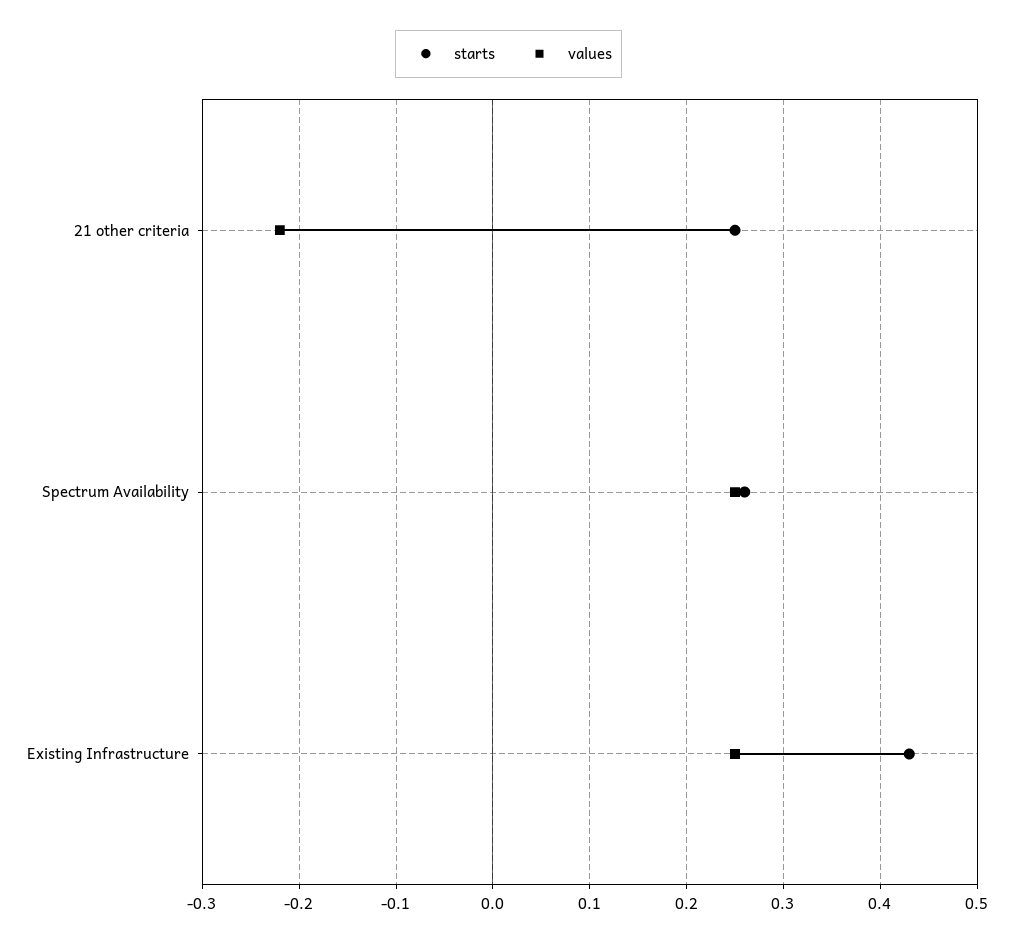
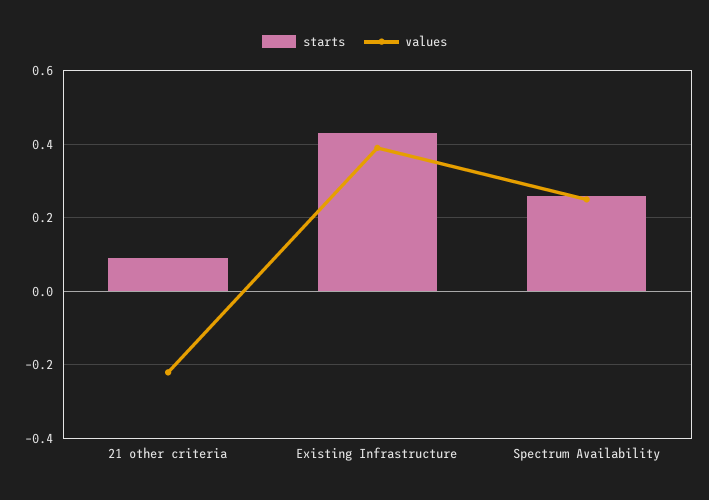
  {
    "starts": {
-     "21 other criteria": 0.25,
+     "21 other criteria": 0.1,
      "Spectrum Availability": 0.26,
      "Existing Infrastructure": 0.43
    },
    "values": {
      "21 other criteria": -0.22,
      "Spectrum Availability": 0.25,
-     "Existing Infrastructure": 0.25
+     "Existing Infrastructure": 0.4
    }
  }

